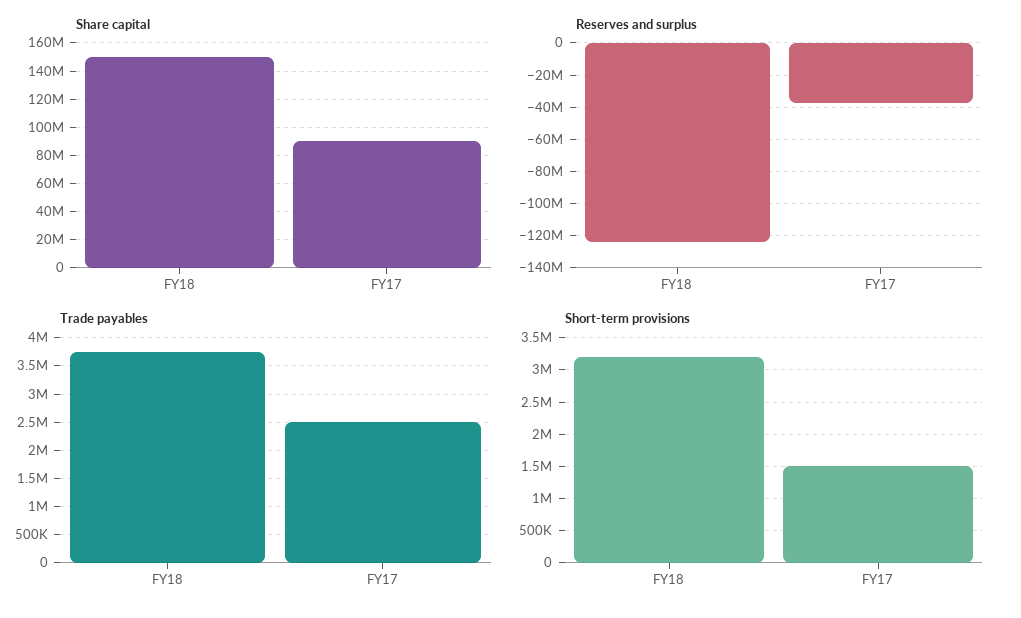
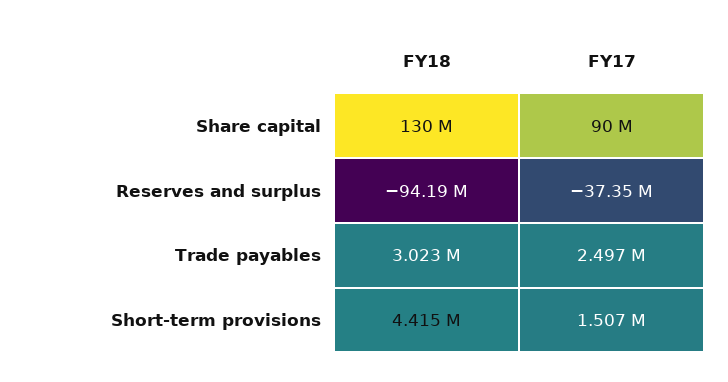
  {
    "Share capital": {
-     "FY18": 150000000,
+     "FY18": 130000000,
      "FY17": 90000000
    },
    "Reserves and surplus": {
-     "FY18": -125000000,
+     "FY18": -94190000,
      "FY17": -37350000
    },
    "Trade payables": {
-     "FY18": 3750000,
+     "FY18": 3023000,
      "FY17": 2497000
    },
    "Short-term provisions": {
-     "FY18": 3200000,
+     "FY18": 4415000,
      "FY17": 1507000
    }
  }

